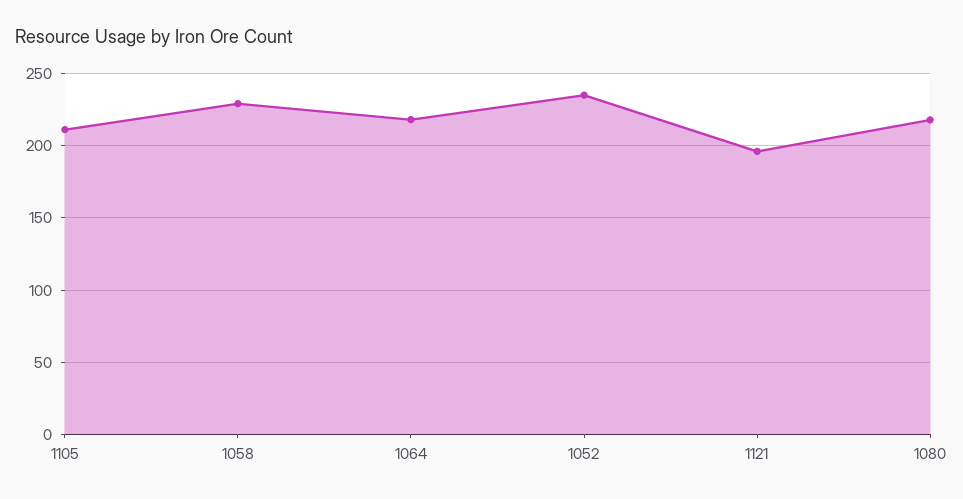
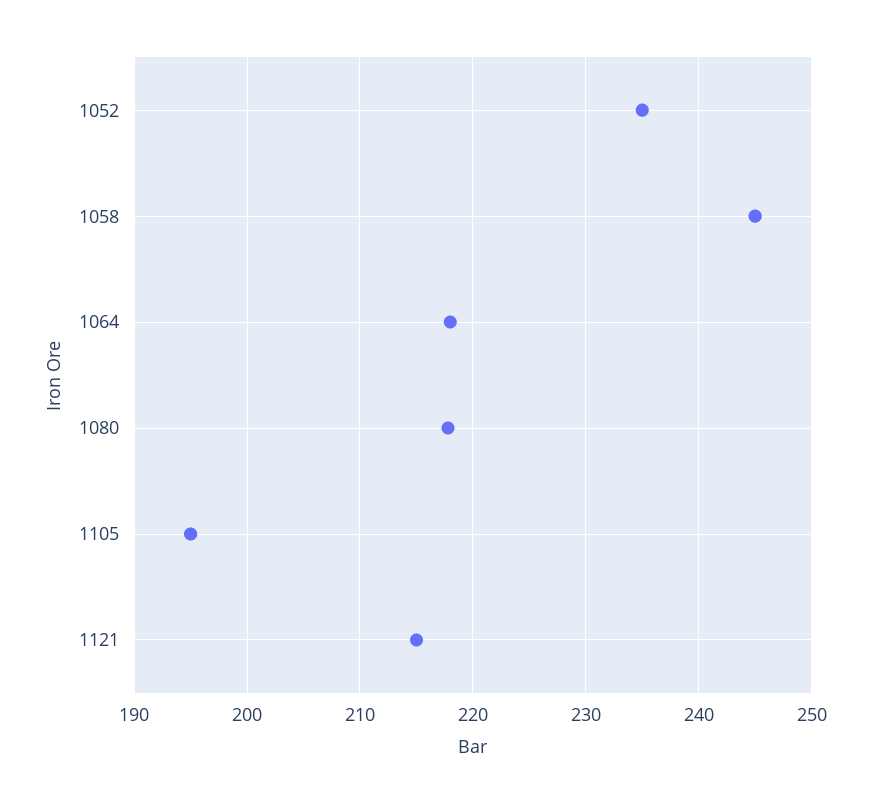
  {
-   "1105": 210,
+   "1105": 195,
-   "1058": 230,
+   "1058": 245,
    "1064": 218,
    "1052": 235,
-   "1121": 195,
+   "1121": 215,
    "1080": 218
  }

